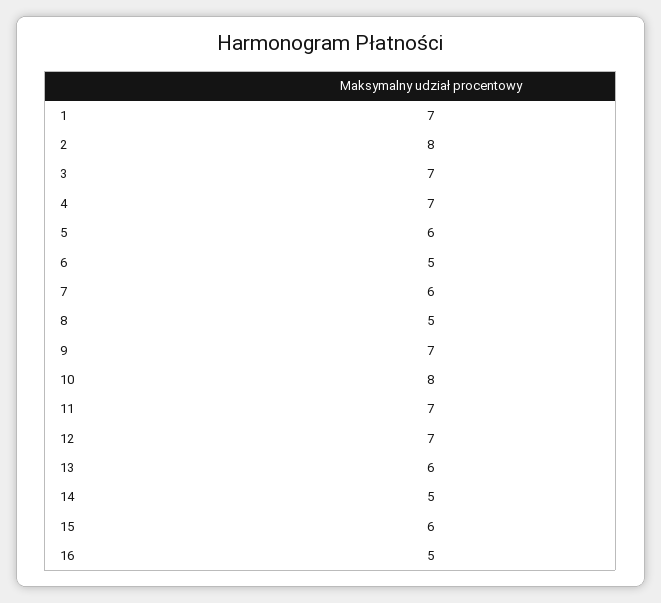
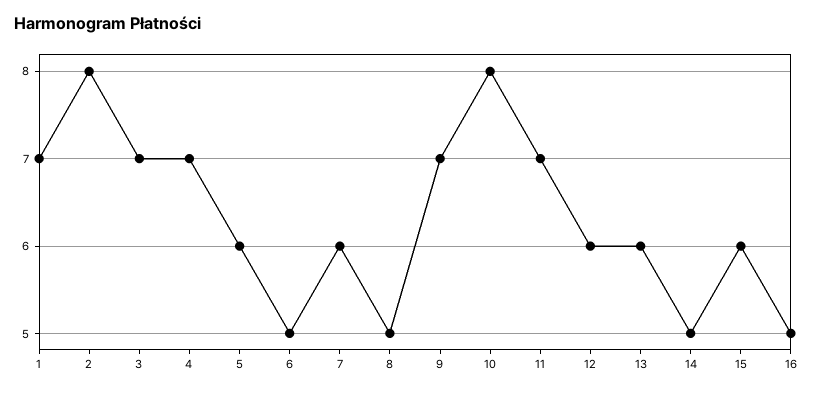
  {
    "1": 7,
    "2": 8,
    "3": 7,
    "4": 7,
    "5": 6,
    "6": 5,
    "7": 6,
    "8": 5,
    "9": 7,
    "10": 8,
    "11": 7,
-   "12": 7,
+   "12": 6,
    "13": 6,
    "14": 5,
    "15": 6,
    "16": 5
  }

